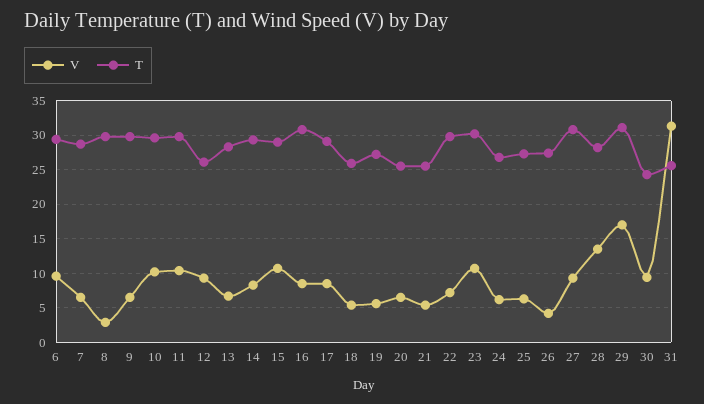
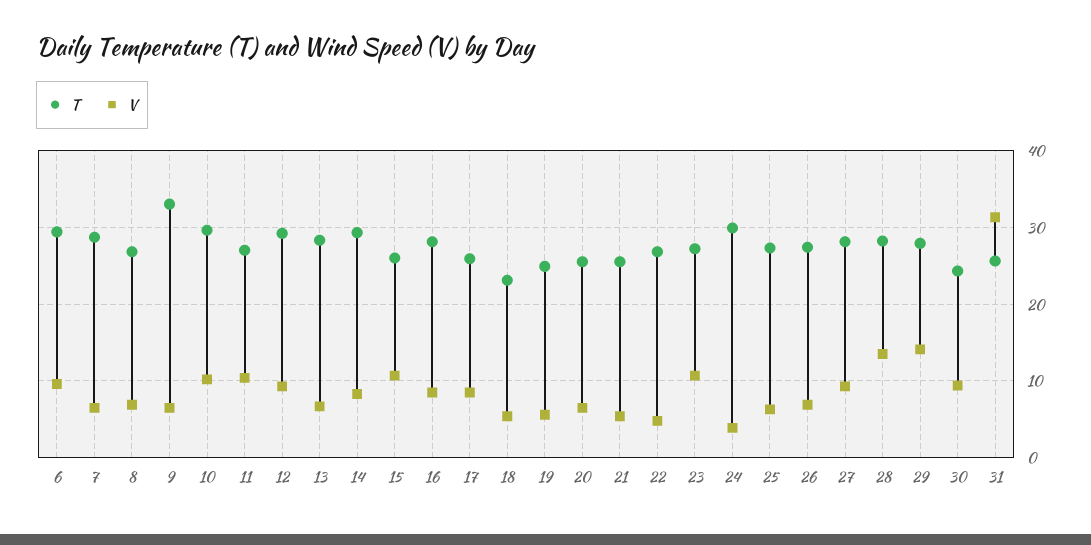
  {
    "V": {
      "6": 10,
      "7": 7,
-     "8": 3,
+     "8": 7,
      "9": 7,
      "10": 10,
      "11": 10,
      "12": 9,
      "13": 7,
      "14": 8,
      "15": 11,
      "16": 9,
      "17": 9,
      "18": 5,
      "19": 6,
      "20": 7,
      "21": 5,
-     "22": 7,
+     "22": 5,
      "23": 11,
-     "24": 6,
+     "24": 4,
      "25": 6,
-     "26": 4,
+     "26": 7,
      "27": 9,
      "28": 14,
-     "29": 17,
+     "29": 14,
      "30": 9,
      "31": 31
    },
    "T": {
      "6": 29,
      "7": 29,
-     "8": 30,
+     "8": 27,
-     "9": 30,
+     "9": 33,
      "10": 30,
-     "11": 30,
+     "11": 27,
-     "12": 26,
+     "12": 29,
      "13": 28,
      "14": 29,
-     "15": 29,
+     "15": 26,
-     "16": 31,
+     "16": 28,
-     "17": 29,
+     "17": 26,
-     "18": 26,
+     "18": 23,
-     "19": 27,
+     "19": 25,
      "20": 26,
      "21": 26,
-     "22": 30,
+     "22": 27,
-     "23": 30,
+     "23": 27,
-     "24": 27,
+     "24": 30,
      "25": 27,
      "26": 27,
-     "27": 31,
+     "27": 28,
      "28": 28,
-     "29": 31,
+     "29": 28,
      "30": 24,
      "31": 26
    }
  }

